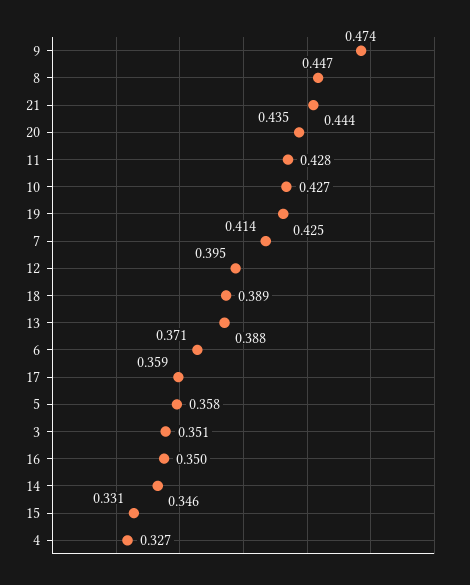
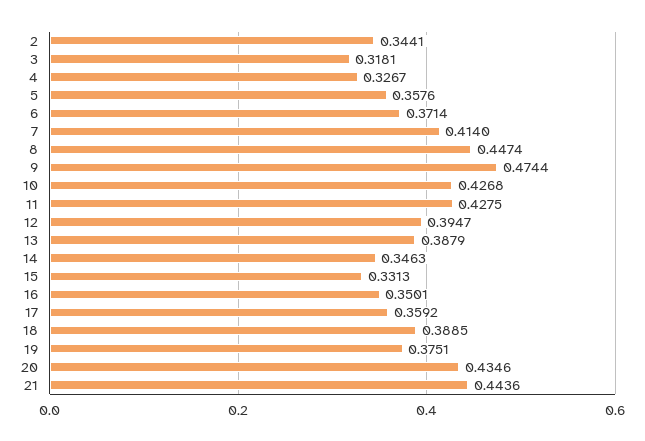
  {
    "9": 0.4744,
    "8": 0.4474,
    "21": 0.4436,
    "20": 0.4346,
    "11": 0.4275,
    "10": 0.4268,
-   "19": 0.425,
+   "19": 0.3751,
    "7": 0.414,
    "12": 0.3947,
    "18": 0.3885,
    "13": 0.3879,
    "6": 0.3714,
    "17": 0.3592,
    "5": 0.3576,
-   "3": 0.351,
+   "3": 0.3181,
    "16": 0.3501,
    "14": 0.3463,
    "15": 0.3313,
-   "4": 0.3267
+   "4": 0.3267,
+   "2": 0.3441
  }

